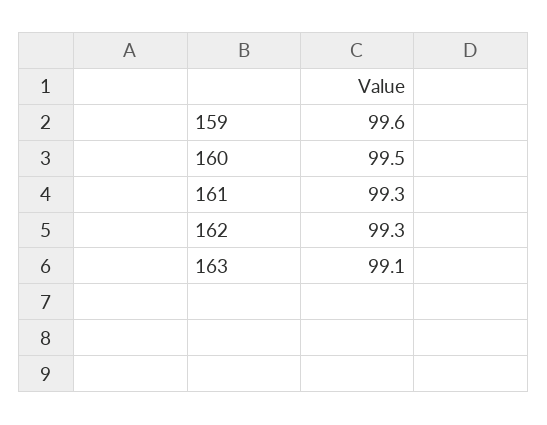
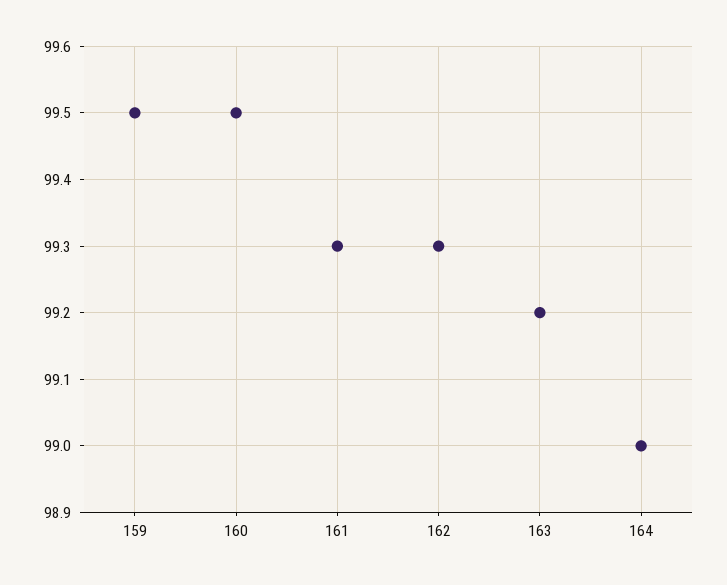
  {
-   "159": 99.6,
+   "159": 99.5,
    "160": 99.5,
    "161": 99.3,
    "162": 99.3,
-   "163": 99.1
+   "163": 99.2,
+   "164": 99
  }

